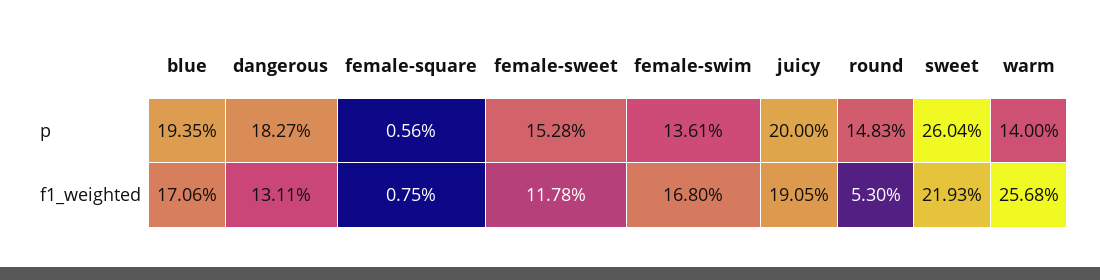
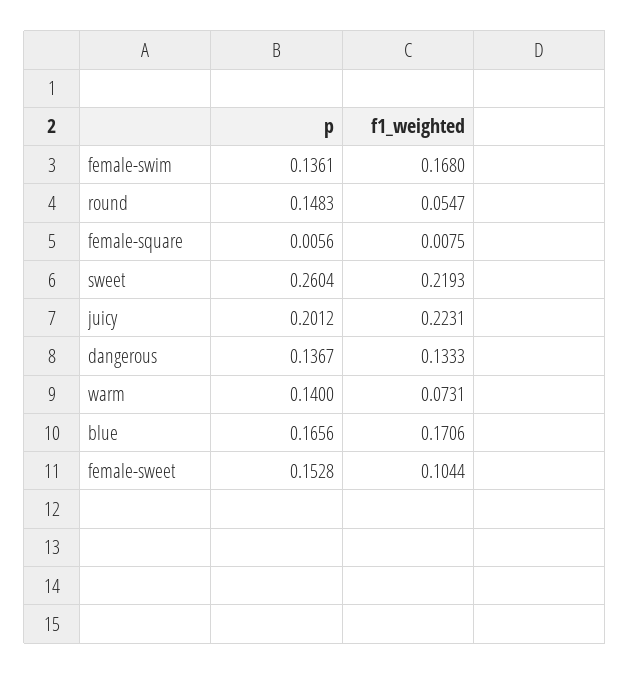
  {
    "blue": {
-     "p": 0.1935,
+     "p": 0.1656,
      "f1_weighted": 0.1706
    },
    "dangerous": {
-     "p": 0.1827,
+     "p": 0.1367,
-     "f1_weighted": 0.1311
+     "f1_weighted": 0.1333
    },
    "female-square": {
      "p": 0.0056,
      "f1_weighted": 0.0075
    },
    "female-sweet": {
      "p": 0.1528,
-     "f1_weighted": 0.1178
+     "f1_weighted": 0.1044
    },
    "female-swim": {
      "p": 0.1361,
      "f1_weighted": 0.168
    },
    "juicy": {
-     "p": 0.2,
+     "p": 0.2012,
-     "f1_weighted": 0.1905
+     "f1_weighted": 0.2231
    },
    "round": {
      "p": 0.1483,
-     "f1_weighted": 0.053
+     "f1_weighted": 0.0547
    },
    "sweet": {
      "p": 0.2604,
      "f1_weighted": 0.2193
    },
    "warm": {
      "p": 0.14,
-     "f1_weighted": 0.2568
+     "f1_weighted": 0.0731
    }
  }

